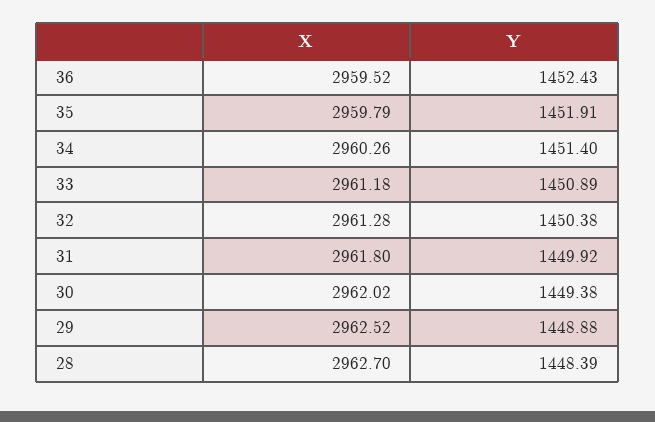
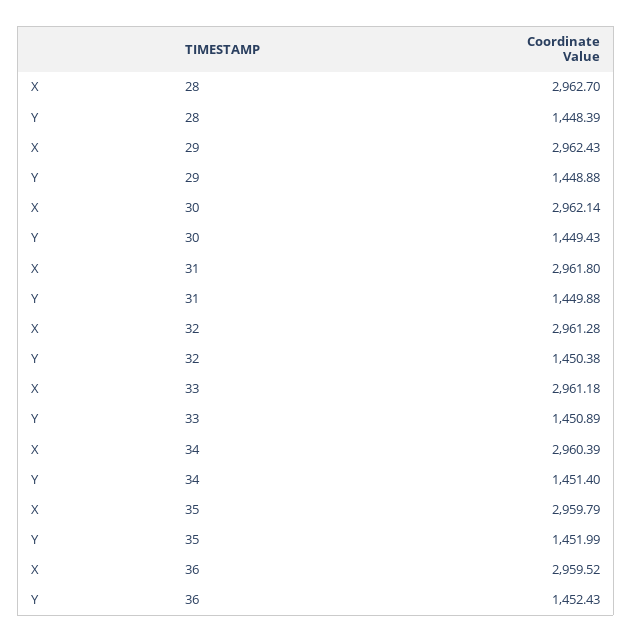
  {
    "X": {
      "36": 2959.52,
      "35": 2959.79,
-     "34": 2960.26,
+     "34": 2960.39,
      "33": 2961.18,
      "32": 2961.28,
      "31": 2961.8,
-     "30": 2962.02,
+     "30": 2962.14,
-     "29": 2962.52,
+     "29": 2962.43,
      "28": 2962.7
    },
    "Y": {
      "36": 1452.43,
-     "35": 1451.91,
+     "35": 1451.99,
      "34": 1451.4,
      "33": 1450.89,
      "32": 1450.38,
-     "31": 1449.92,
+     "31": 1449.88,
-     "30": 1449.38,
+     "30": 1449.43,
      "29": 1448.88,
      "28": 1448.39
    }
  }

